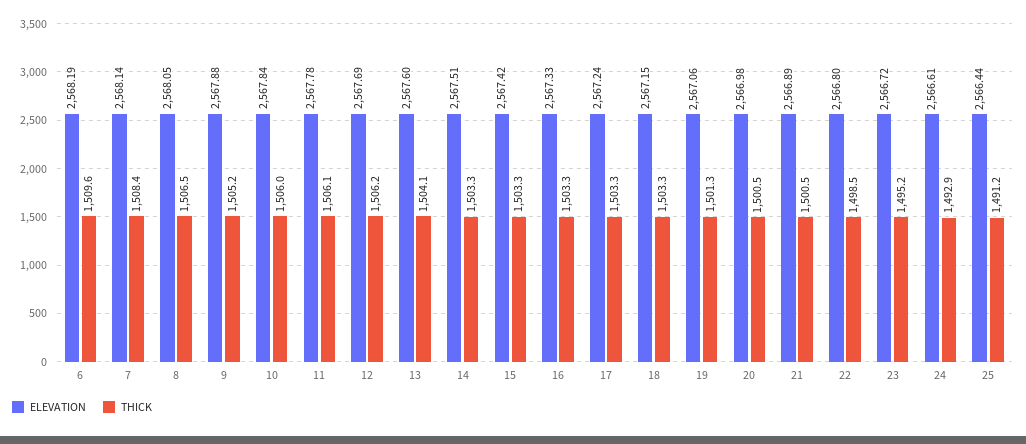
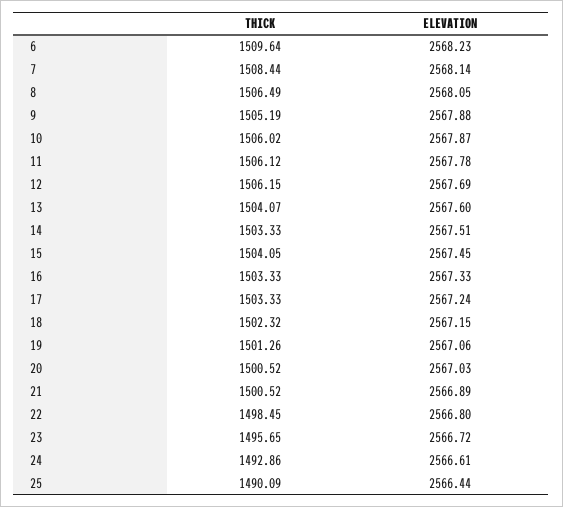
  {
    "ELEVATION": {
-     "6": 2568.19,
+     "6": 2568.23,
      "7": 2568.14,
      "8": 2568.05,
      "9": 2567.88,
-     "10": 2567.84,
+     "10": 2567.87,
      "11": 2567.78,
      "12": 2567.69,
      "13": 2567.6,
      "14": 2567.51,
-     "15": 2567.42,
+     "15": 2567.45,
      "16": 2567.33,
      "17": 2567.24,
      "18": 2567.15,
      "19": 2567.06,
-     "20": 2566.98,
+     "20": 2567.03,
      "21": 2566.89,
      "22": 2566.8,
      "23": 2566.72,
      "24": 2566.61,
      "25": 2566.44
    },
    "THICK": {
      "6": 1509.64,
      "7": 1508.44,
      "8": 1506.49,
      "9": 1505.19,
      "10": 1506.02,
      "11": 1506.12,
      "12": 1506.15,
      "13": 1504.07,
      "14": 1503.33,
-     "15": 1503.3,
+     "15": 1504.05,
      "16": 1503.33,
      "17": 1503.33,
-     "18": 1503.3,
+     "18": 1502.32,
      "19": 1501.26,
      "20": 1500.52,
      "21": 1500.52,
      "22": 1498.45,
-     "23": 1495.2,
+     "23": 1495.65,
      "24": 1492.86,
-     "25": 1491.2
+     "25": 1490.09
    }
  }

